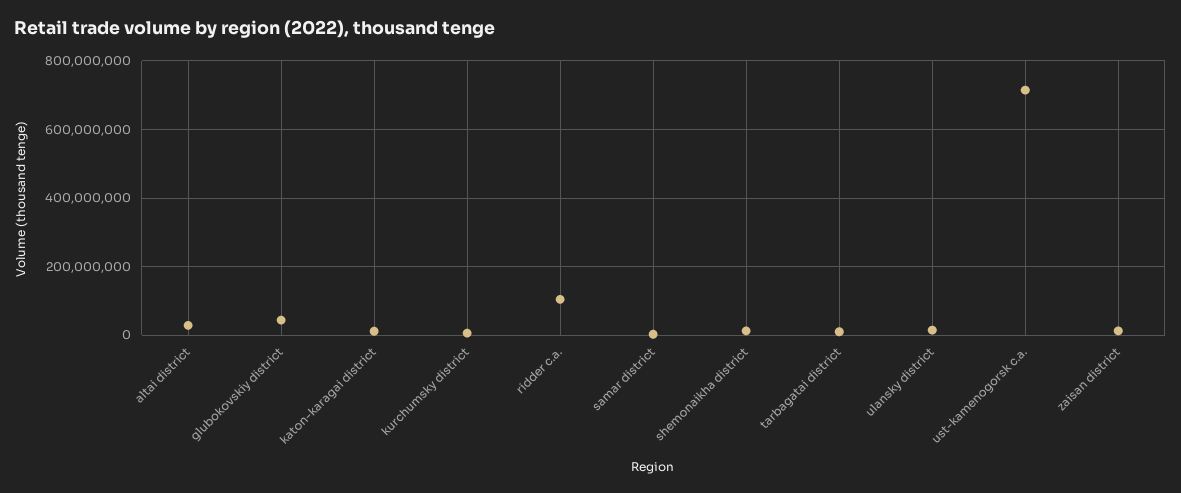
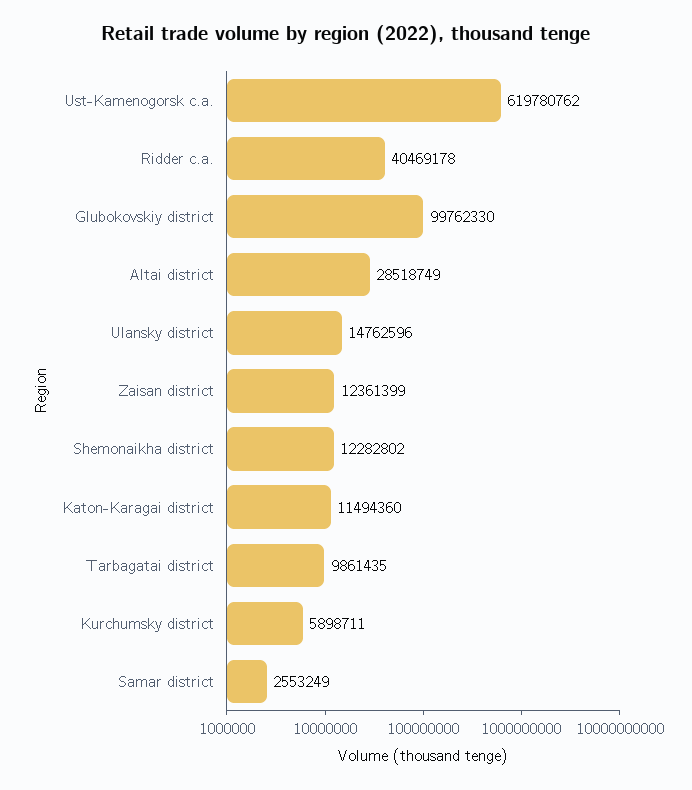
  {
    "altai district": 28518749,
-   "glubokovskiy district": 40000000,
+   "glubokovskiy district": 99762330,
    "katon-karagai district": 11494360,
    "kurchumsky district": 5898711,
-   "ridder c.a.": 100000000,
+   "ridder c.a.": 40469178,
    "samar district": 2553249,
    "shemonaikha district": 12282802,
    "tarbagatai district": 9861435,
    "ulansky district": 14762596,
-   "ust-kamenogorsk c.a.": 720000000,
+   "ust-kamenogorsk c.a.": 619780762,
    "zaisan district": 12361399
  }

